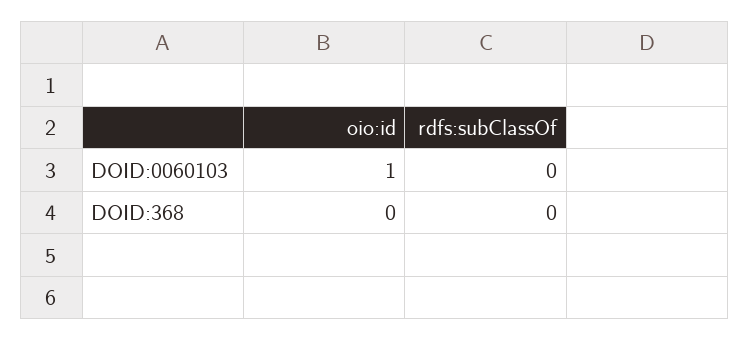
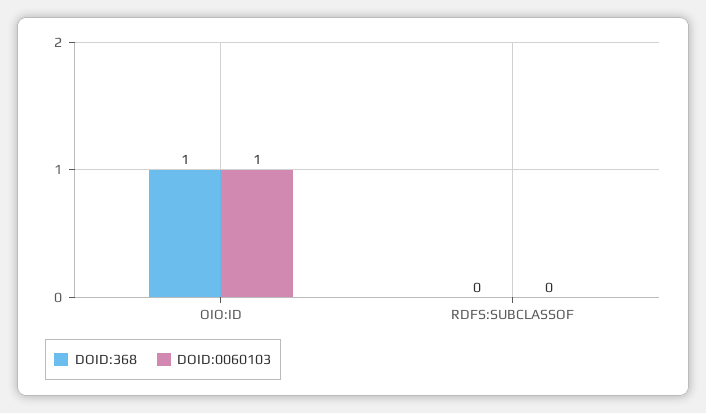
  {
    "DOID:0060103": {
      "oio:id": 1,
      "rdfs:subClassOf": 0
    },
    "DOID:368": {
-     "oio:id": 0,
+     "oio:id": 1,
      "rdfs:subClassOf": 0
    }
  }

